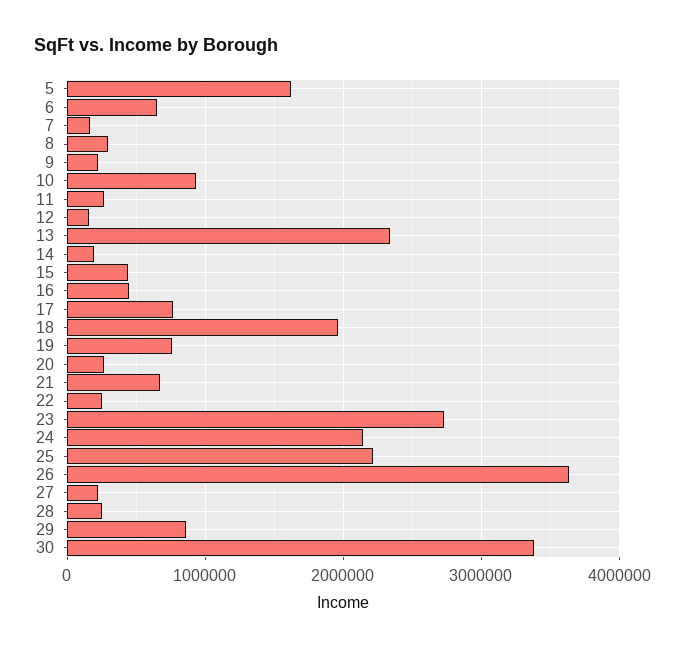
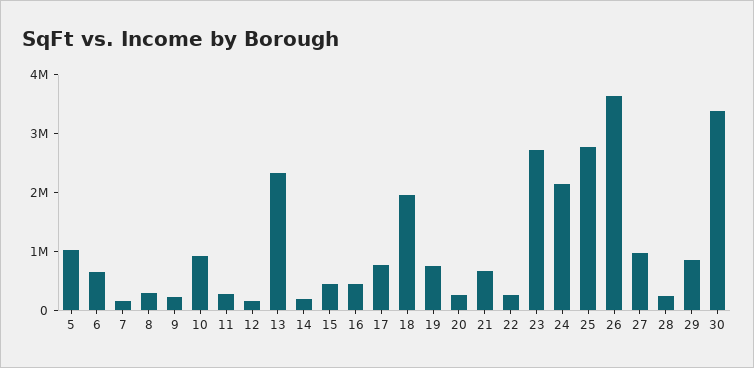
  {
-   "5": 1600000,
+   "5": 1000000,
    "6": 700000,
    "7": 200000,
    "8": 300000,
    "9": 200000,
    "10": 900000,
    "11": 300000,
    "12": 200000,
    "13": 2300000,
    "14": 200000,
    "15": 400000,
    "16": 400000,
    "17": 800000,
    "18": 2000000,
    "19": 800000,
    "20": 300000,
    "21": 700000,
    "22": 300000,
    "23": 2700000,
    "24": 2100000,
-   "25": 2200000,
+   "25": 2800000,
    "26": 3600000,
-   "27": 200000,
+   "27": 1000000,
    "28": 300000,
    "29": 900000,
    "30": 3400000
  }

